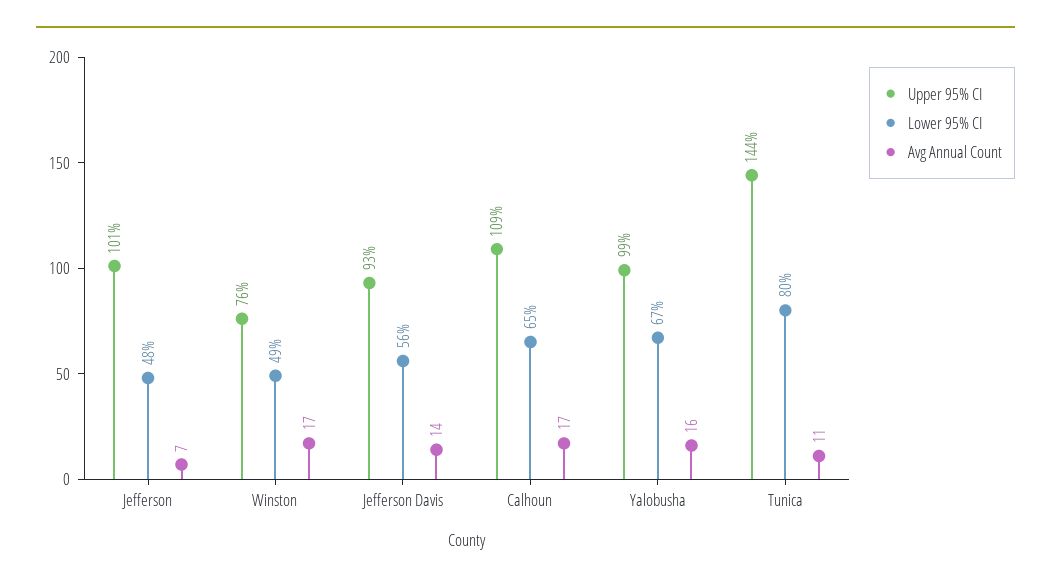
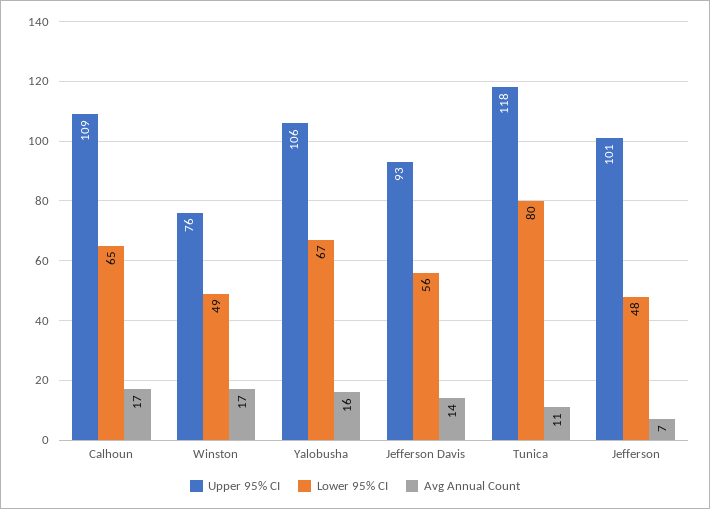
  {
    "Upper 95% CI": {
      "Jefferson": 101,
      "Winston": 76,
      "Jefferson Davis": 93,
      "Calhoun": 109,
-     "Yalobusha": 99,
+     "Yalobusha": 106,
-     "Tunica": 144
+     "Tunica": 118
    },
    "Lower 95% CI": {
      "Jefferson": 48,
      "Winston": 49,
      "Jefferson Davis": 56,
      "Calhoun": 65,
      "Yalobusha": 67,
      "Tunica": 80
    },
    "Avg Annual Count": {
      "Jefferson": 7,
      "Winston": 17,
      "Jefferson Davis": 14,
      "Calhoun": 17,
      "Yalobusha": 16,
      "Tunica": 11
    }
  }

